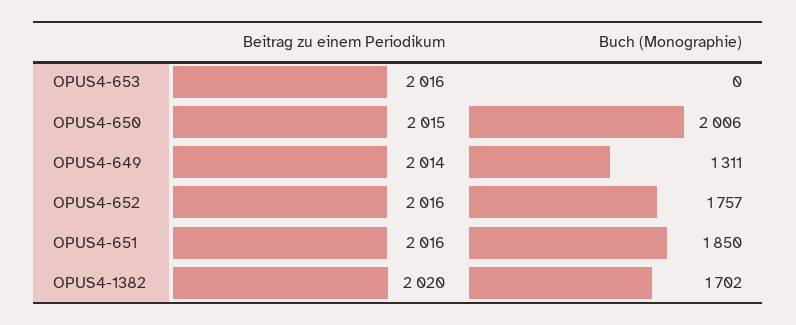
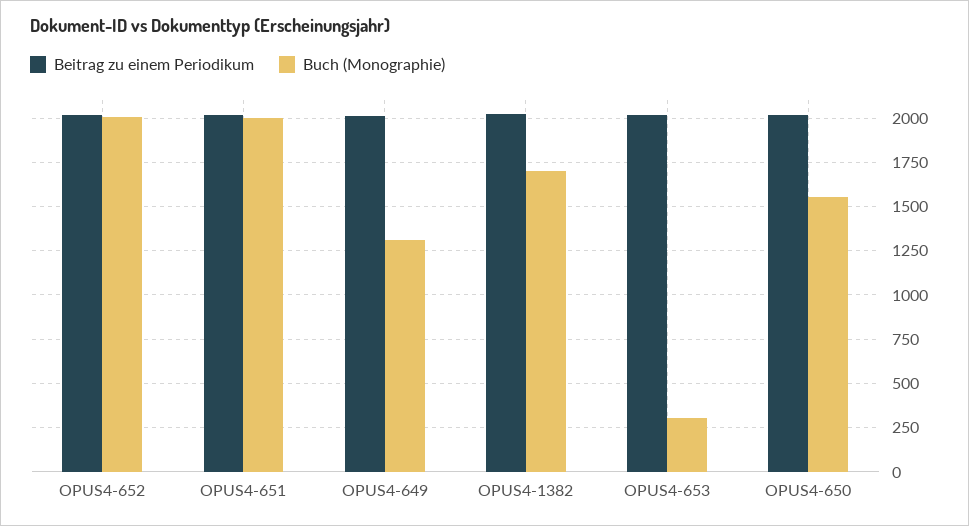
  {
    "Beitrag zu einem Periodikum": {
      "OPUS4-653": 2016,
      "OPUS4-650": 2015,
      "OPUS4-649": 2014,
      "OPUS4-652": 2016,
      "OPUS4-651": 2016,
      "OPUS4-1382": 2020
    },
    "Buch (Monographie)": {
-     "OPUS4-653": 0,
+     "OPUS4-653": 300,
-     "OPUS4-650": 2006,
+     "OPUS4-650": 1550,
      "OPUS4-649": 1311,
-     "OPUS4-652": 1757,
+     "OPUS4-652": 2000,
-     "OPUS4-651": 1850,
+     "OPUS4-651": 2000,
      "OPUS4-1382": 1702
    }
  }

